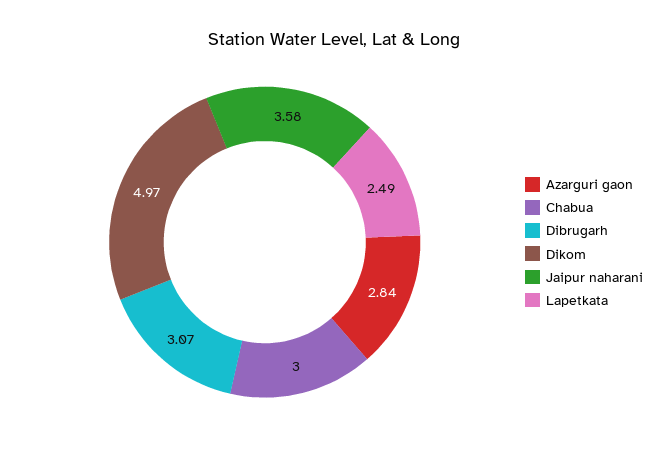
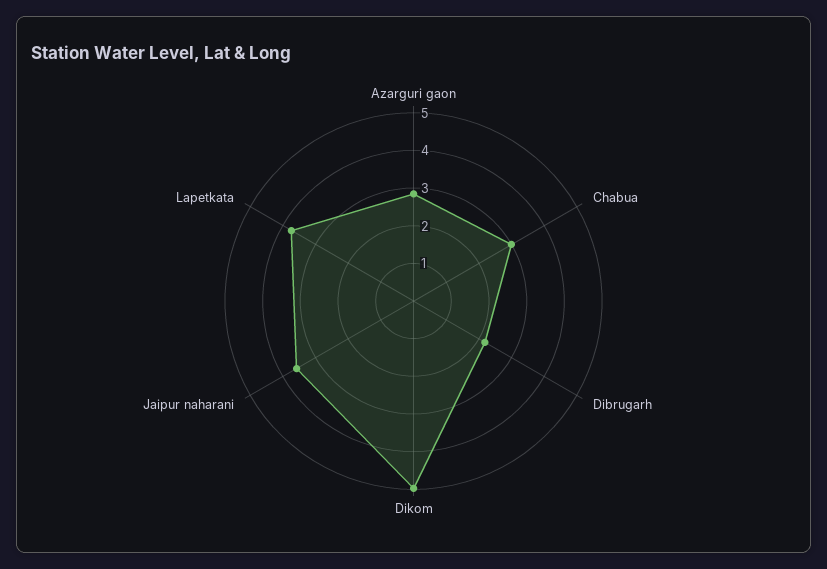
  {
    "Azarguri gaon": 2.84,
    "Chabua": 3,
-   "Dibrugarh": 3.07,
+   "Dibrugarh": 2.25,
    "Dikom": 4.97,
    "Jaipur naharani": 3.58,
-   "Lapetkata": 2.49
+   "Lapetkata": 3.75
  }

